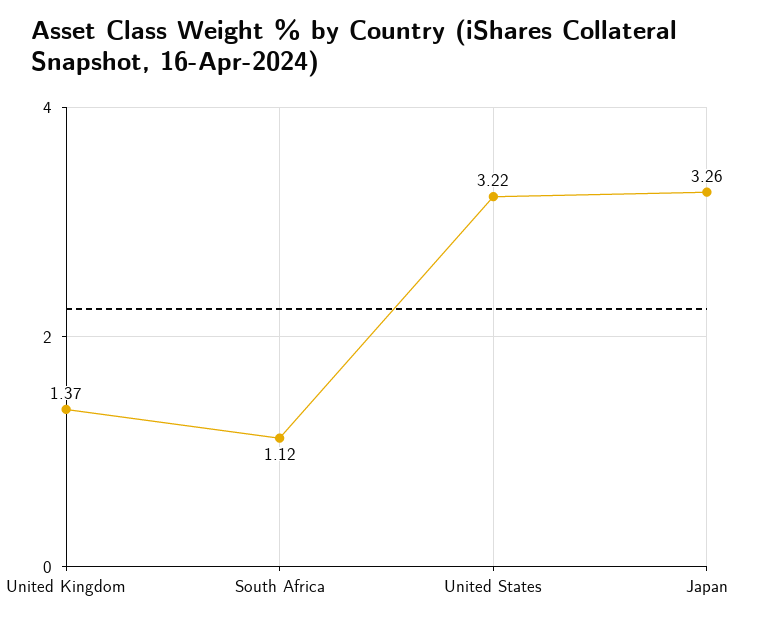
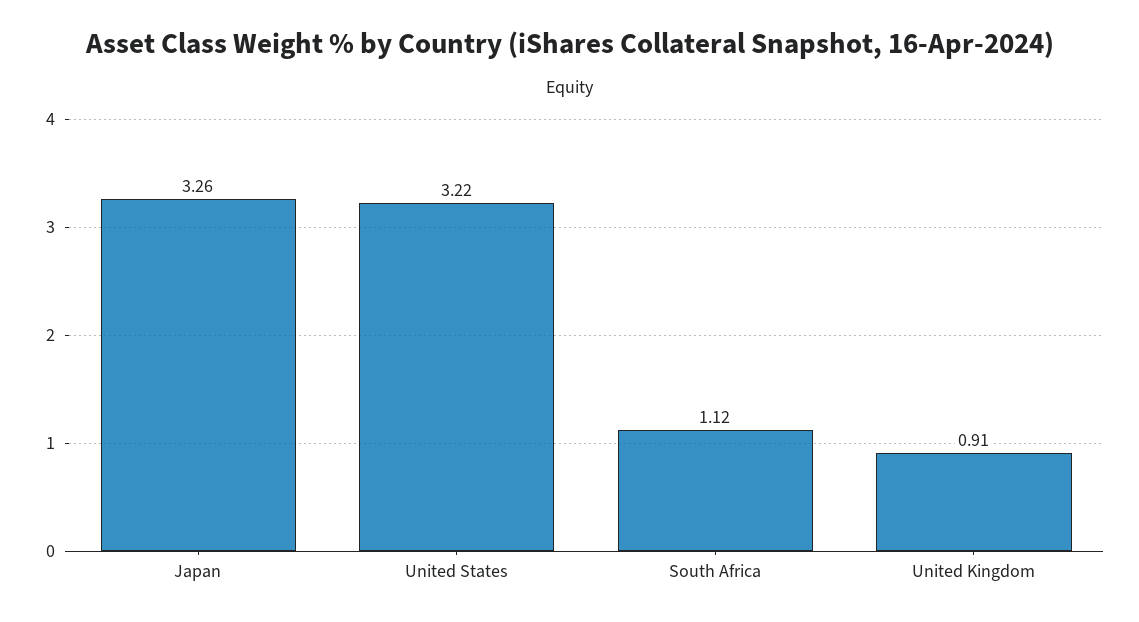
  {
-   "United Kingdom": 1.37,
+   "United Kingdom": 0.91,
    "South Africa": 1.12,
    "United States": 3.22,
    "Japan": 3.26
  }

